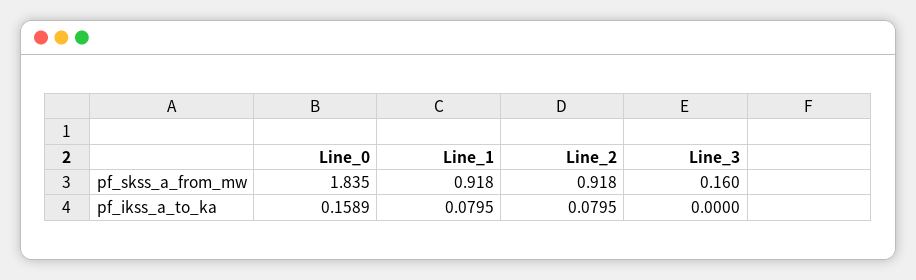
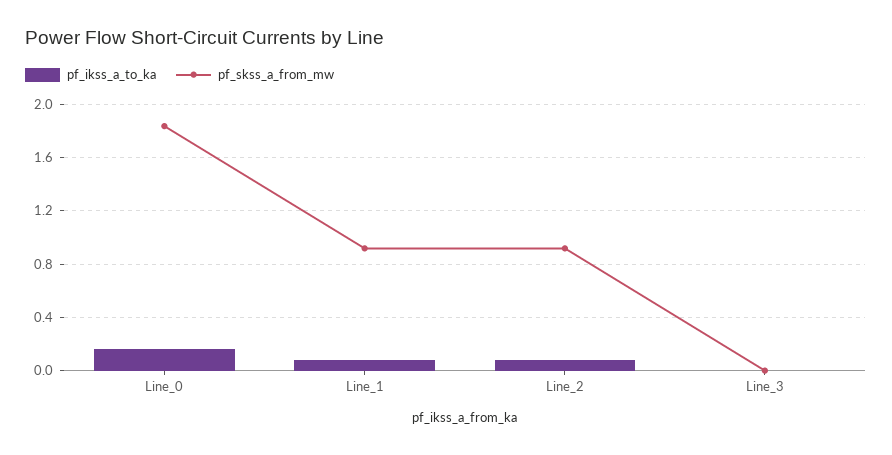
  {
    "pf_skss_a_from_mw": {
      "Line_0": 1.835,
      "Line_1": 0.918,
      "Line_2": 0.918,
-     "Line_3": 0.16
+     "Line_3": 0
    },
    "pf_ikss_a_to_ka": {
      "Line_0": 0.1589,
      "Line_1": 0.0795,
      "Line_2": 0.0795,
      "Line_3": 0
    }
  }

